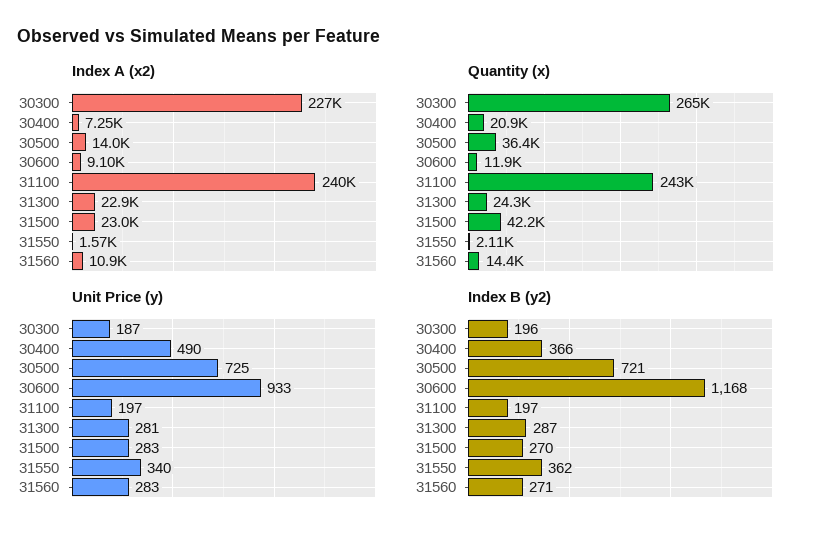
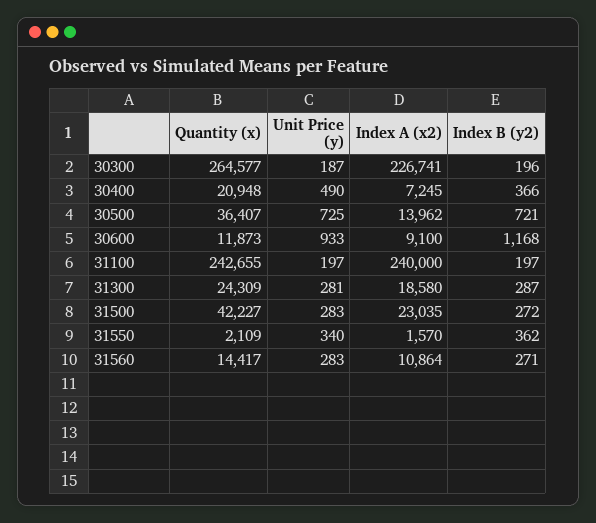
  {
    "Index A (x2)": {
      "30300": 226741,
      "30400": 7245,
      "30500": 13962,
      "30600": 9100,
      "31100": 240000,
-     "31300": 22900,
+     "31300": 18580,
      "31500": 23035,
      "31550": 1570,
      "31560": 10864
    },
    "Quantity (x)": {
      "30300": 264577,
      "30400": 20948,
      "30500": 36407,
      "30600": 11873,
      "31100": 242655,
      "31300": 24309,
      "31500": 42227,
      "31550": 2109,
      "31560": 14417
    },
    "Unit Price (y)": {
      "30300": 187,
      "30400": 490,
      "30500": 725,
      "30600": 933,
      "31100": 197,
      "31300": 281,
      "31500": 283,
      "31550": 340,
      "31560": 283
    },
    "Index B (y2)": {
      "30300": 196,
      "30400": 366,
      "30500": 721,
      "30600": 1168,
      "31100": 197,
      "31300": 287,
-     "31500": 270,
+     "31500": 272,
      "31550": 362,
      "31560": 271
    }
  }

